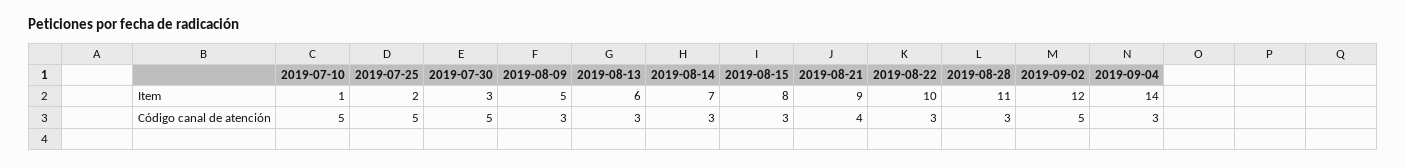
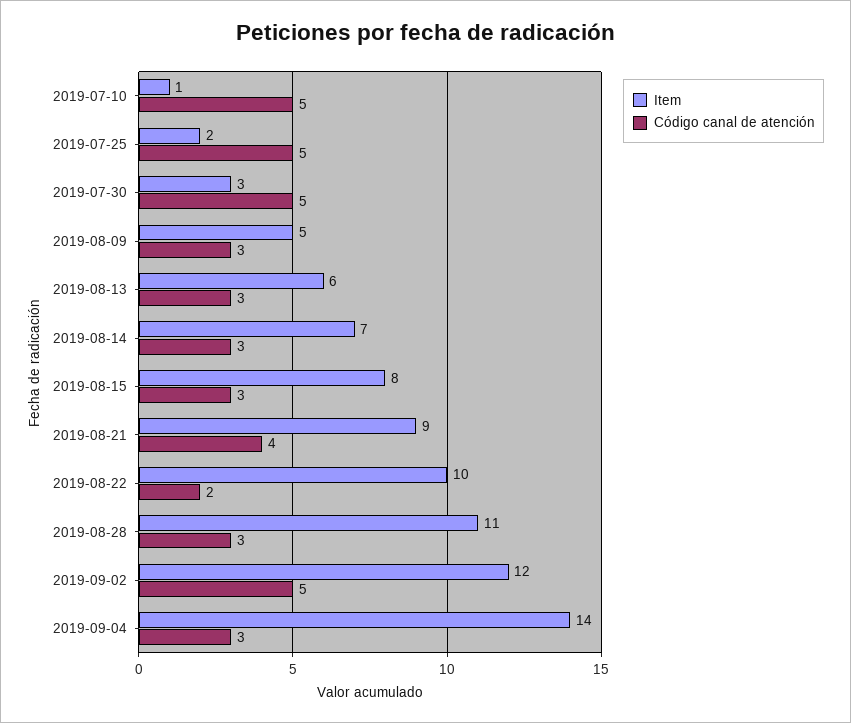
  {
    "Item": {
      "2019-07-10": 1,
      "2019-07-25": 2,
      "2019-07-30": 3,
      "2019-08-09": 5,
      "2019-08-13": 6,
      "2019-08-14": 7,
      "2019-08-15": 8,
      "2019-08-21": 9,
      "2019-08-22": 10,
      "2019-08-28": 11,
      "2019-09-02": 12,
      "2019-09-04": 14
    },
    "Código canal de atención": {
      "2019-07-10": 5,
      "2019-07-25": 5,
      "2019-07-30": 5,
      "2019-08-09": 3,
      "2019-08-13": 3,
      "2019-08-14": 3,
      "2019-08-15": 3,
      "2019-08-21": 4,
-     "2019-08-22": 3,
+     "2019-08-22": 2,
      "2019-08-28": 3,
      "2019-09-02": 5,
      "2019-09-04": 3
    }
  }

